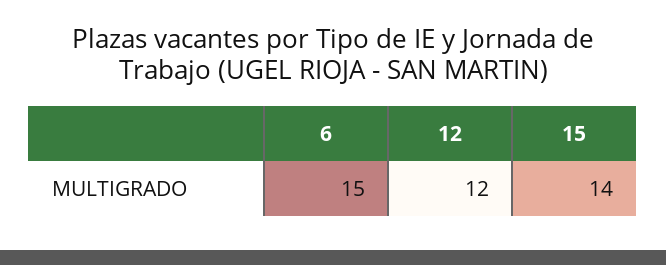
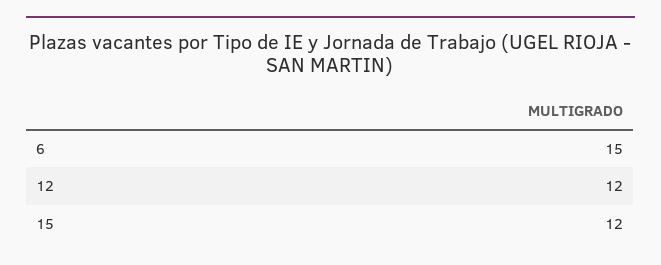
  {
    "6": 15,
    "12": 12,
-   "15": 14
+   "15": 12
  }

